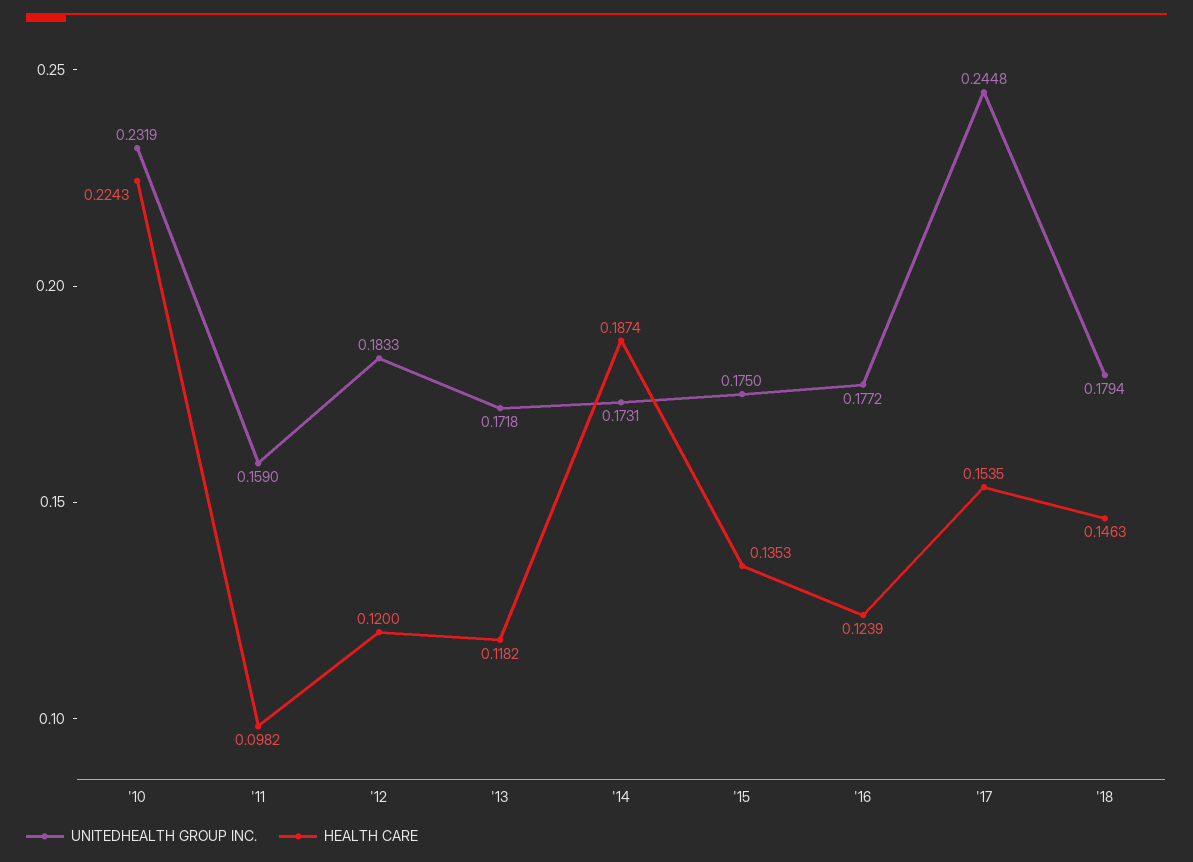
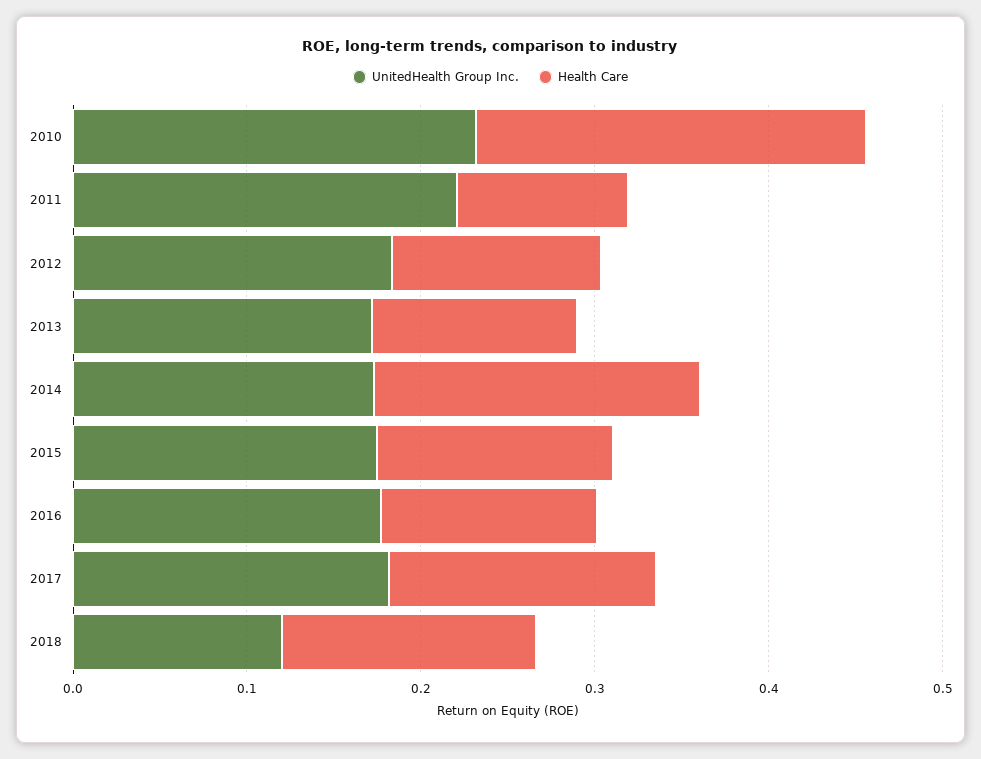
  {
    "UNITEDHEALTH GROUP INC.": {
      "'10": 0.2319,
-     "'11": 0.159,
+     "'11": 0.22,
      "'12": 0.1833,
      "'13": 0.1718,
      "'14": 0.1731,
      "'15": 0.175,
      "'16": 0.1772,
-     "'17": 0.2448,
+     "'17": 0.18,
-     "'18": 0.1794
+     "'18": 0.12
    },
    "HEALTH CARE": {
      "'10": 0.2243,
      "'11": 0.0982,
      "'12": 0.12,
      "'13": 0.1182,
      "'14": 0.1874,
      "'15": 0.1353,
      "'16": 0.1239,
      "'17": 0.1535,
      "'18": 0.1463
    }
  }

